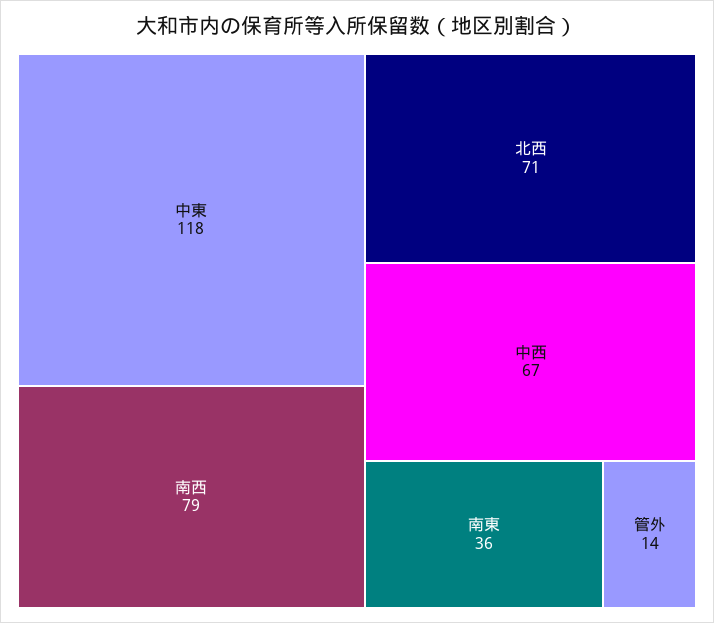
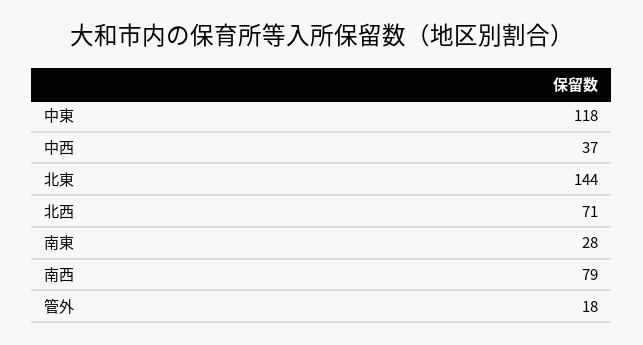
  {
    "中東": 118,
    "南西": 79,
    "北西": 71,
-   "中西": 67,
+   "中西": 37,
-   "南東": 36,
+   "南東": 28,
-   "管外": 14
+   "管外": 18,
+   "北東": 144
  }

